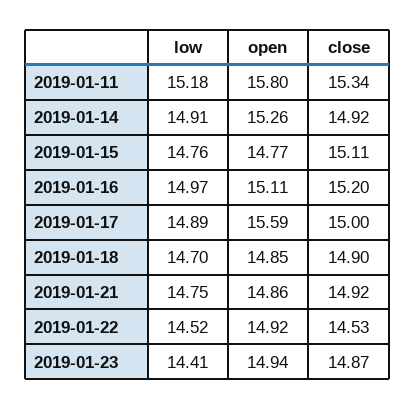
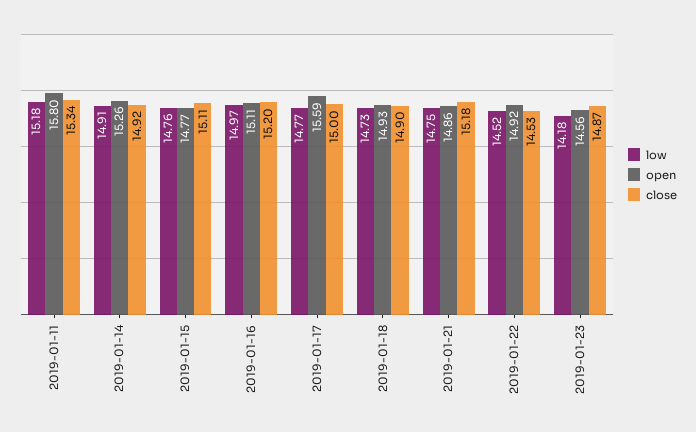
  {
    "low": {
      "2019-01-11": 15.18,
      "2019-01-14": 14.91,
      "2019-01-15": 14.76,
      "2019-01-16": 14.97,
-     "2019-01-17": 14.89,
+     "2019-01-17": 14.77,
-     "2019-01-18": 14.7,
+     "2019-01-18": 14.73,
      "2019-01-21": 14.75,
      "2019-01-22": 14.52,
-     "2019-01-23": 14.41
+     "2019-01-23": 14.18
    },
    "open": {
      "2019-01-11": 15.8,
      "2019-01-14": 15.26,
      "2019-01-15": 14.77,
      "2019-01-16": 15.11,
      "2019-01-17": 15.59,
-     "2019-01-18": 14.85,
+     "2019-01-18": 14.93,
      "2019-01-21": 14.86,
      "2019-01-22": 14.92,
-     "2019-01-23": 14.94
+     "2019-01-23": 14.56
    },
    "close": {
      "2019-01-11": 15.34,
      "2019-01-14": 14.92,
      "2019-01-15": 15.11,
      "2019-01-16": 15.2,
      "2019-01-17": 15,
      "2019-01-18": 14.9,
-     "2019-01-21": 14.92,
+     "2019-01-21": 15.18,
      "2019-01-22": 14.53,
      "2019-01-23": 14.87
    }
  }

